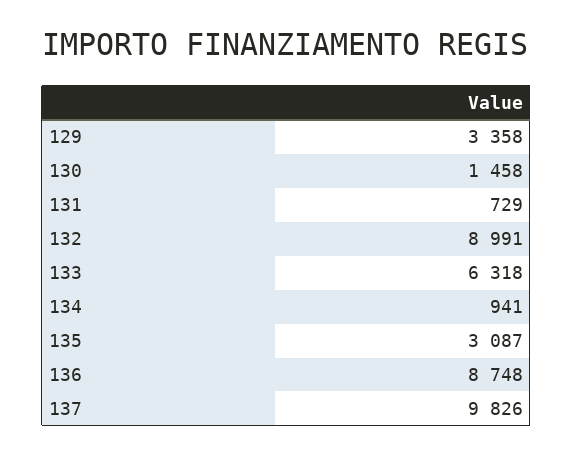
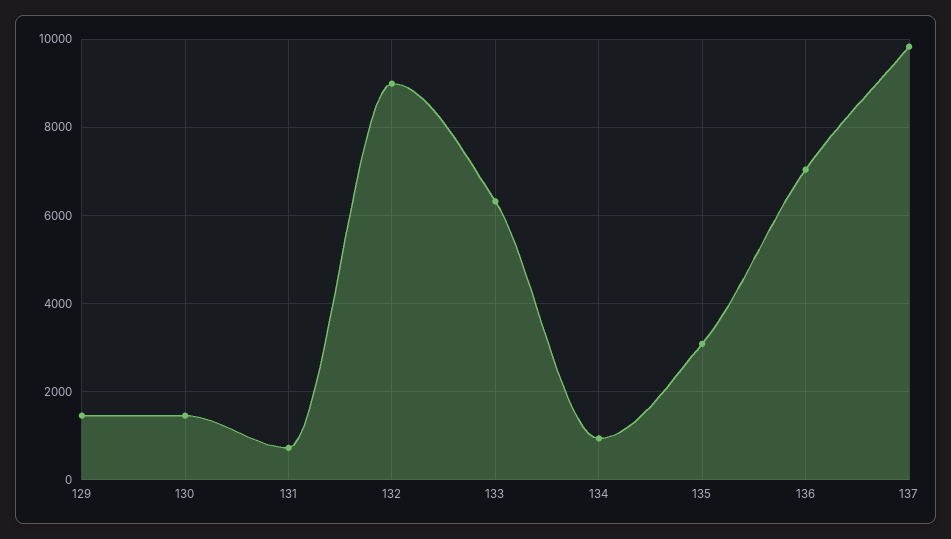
  {
-   "129": 3358,
+   "129": 1400,
    "130": 1458,
    "131": 729,
    "132": 8991,
    "133": 6318,
    "134": 941,
    "135": 3087,
-   "136": 8748,
+   "136": 7000,
    "137": 9826
  }

